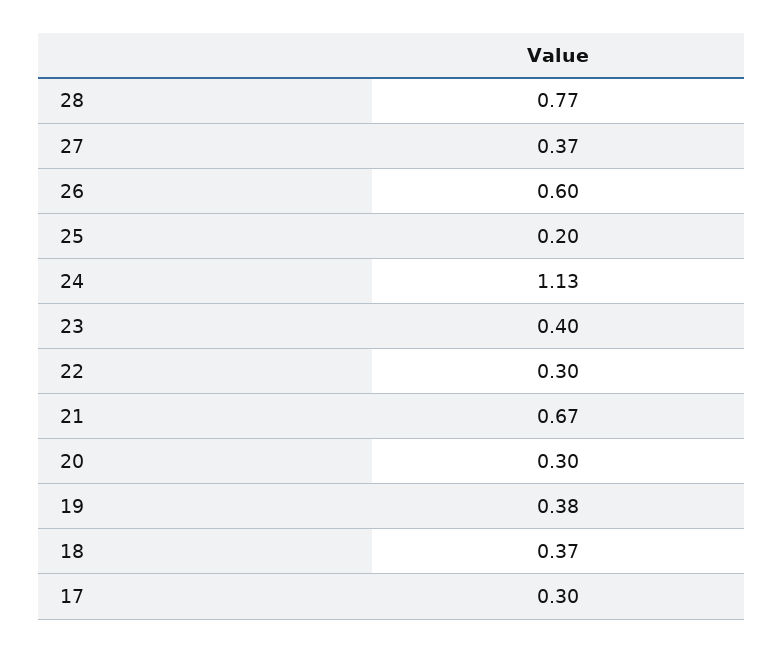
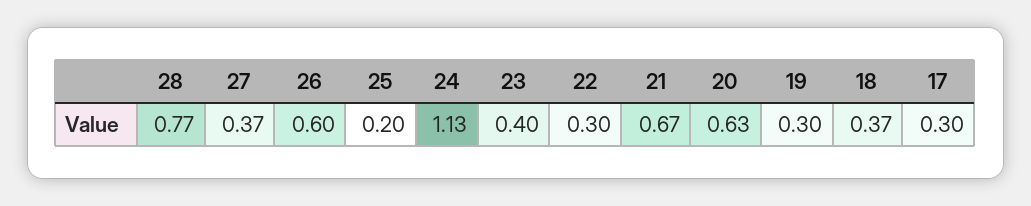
  {
    "28": 0.77,
    "27": 0.37,
    "26": 0.6,
    "25": 0.2,
    "24": 1.13,
    "23": 0.4,
    "22": 0.3,
    "21": 0.67,
-   "20": 0.3,
+   "20": 0.63,
-   "19": 0.38,
+   "19": 0.3,
    "18": 0.37,
    "17": 0.3
  }

